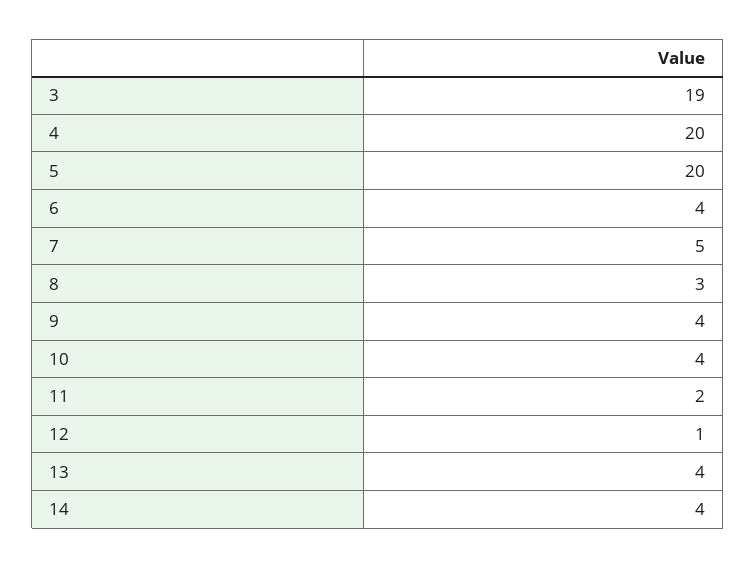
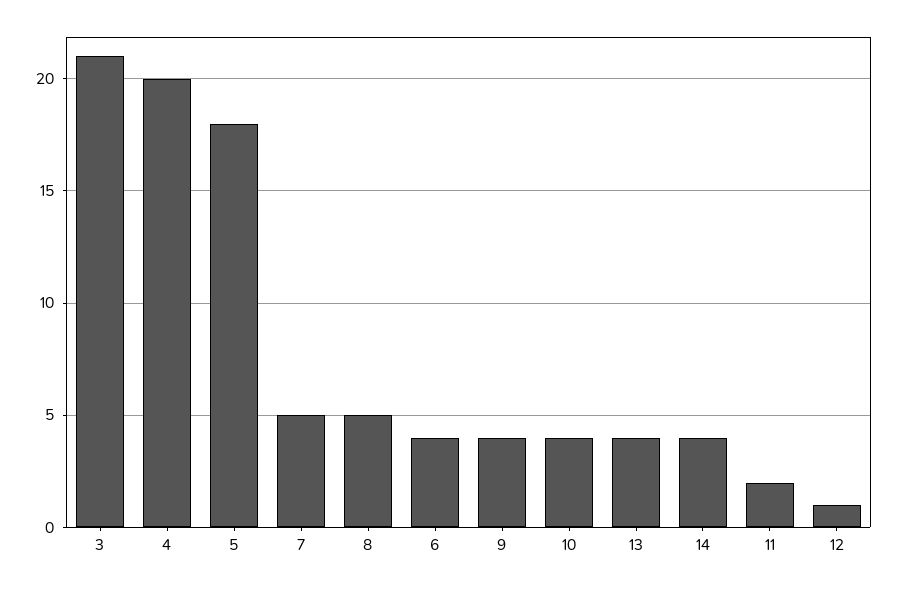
  {
-   "3": 19,
+   "3": 21,
    "4": 20,
-   "5": 20,
+   "5": 18,
    "6": 4,
    "7": 5,
-   "8": 3,
+   "8": 5,
    "9": 4,
    "10": 4,
    "11": 2,
    "12": 1,
    "13": 4,
    "14": 4
  }

